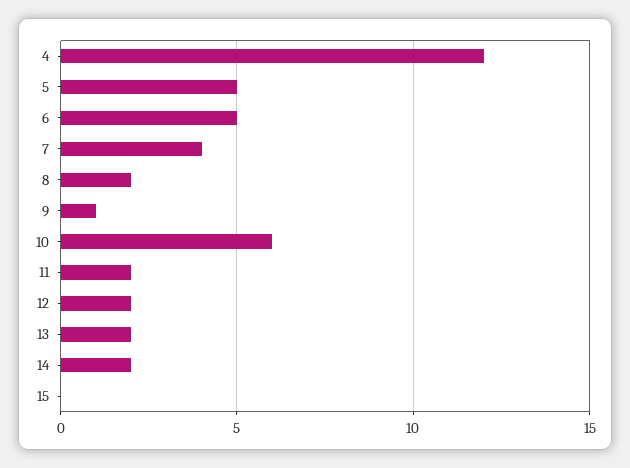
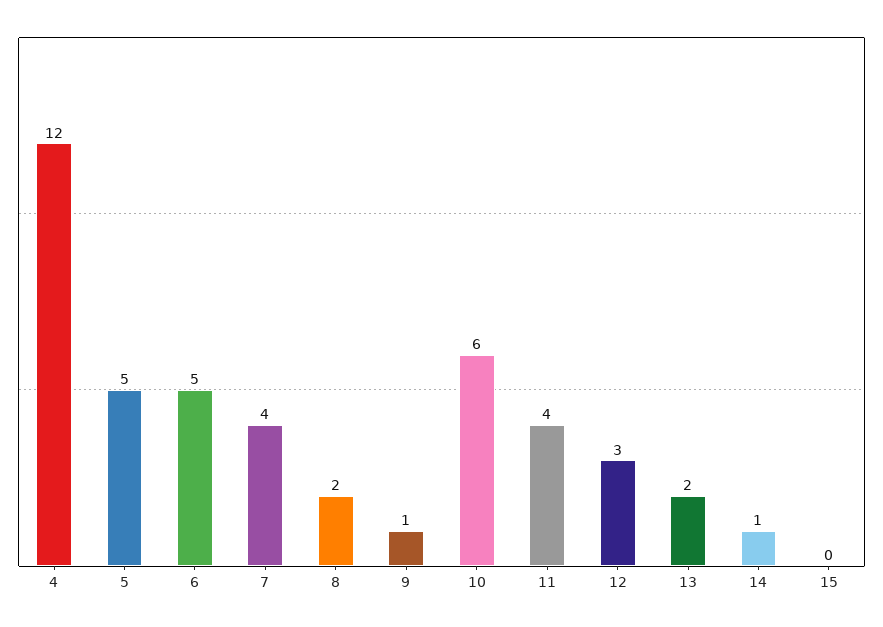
  {
    "4": 12,
    "5": 5,
    "6": 5,
    "7": 4,
    "8": 2,
    "9": 1,
    "10": 6,
-   "11": 2,
+   "11": 4,
-   "12": 2,
+   "12": 3,
    "13": 2,
-   "14": 2,
+   "14": 1,
    "15": 0
  }

